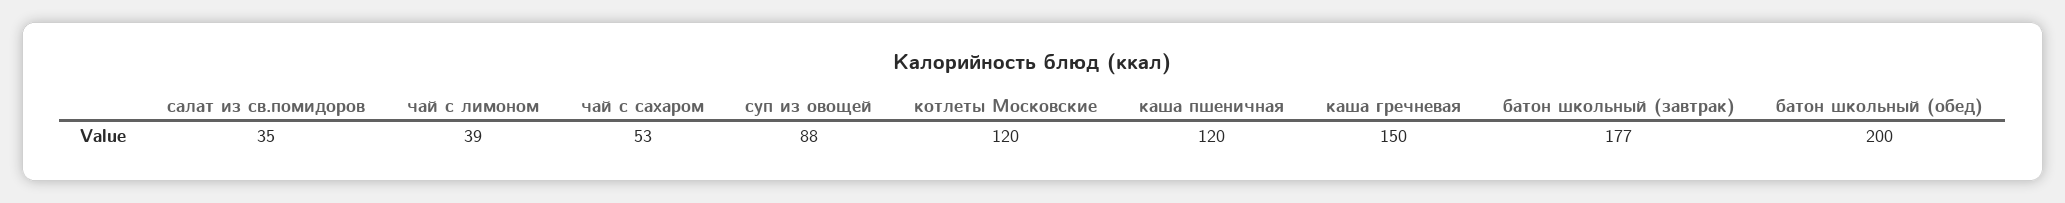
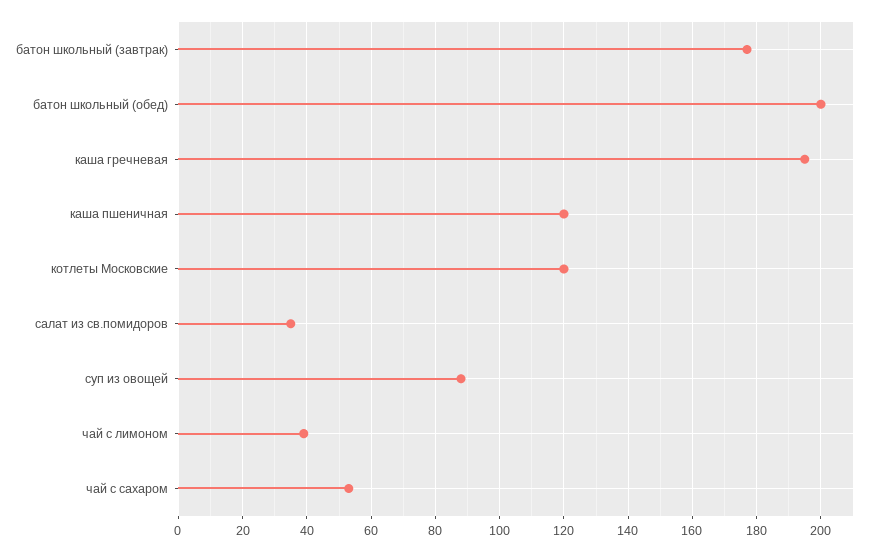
  {
    "салат из св.помидоров": 35,
    "чай с лимоном": 39,
    "чай с сахаром": 53,
    "суп из овощей": 88,
    "котлеты Московские": 120,
    "каша пшеничная": 120,
-   "каша гречневая": 150,
+   "каша гречневая": 195,
    "батон школьный (завтрак)": 177,
    "батон школьный (обед)": 200
  }

